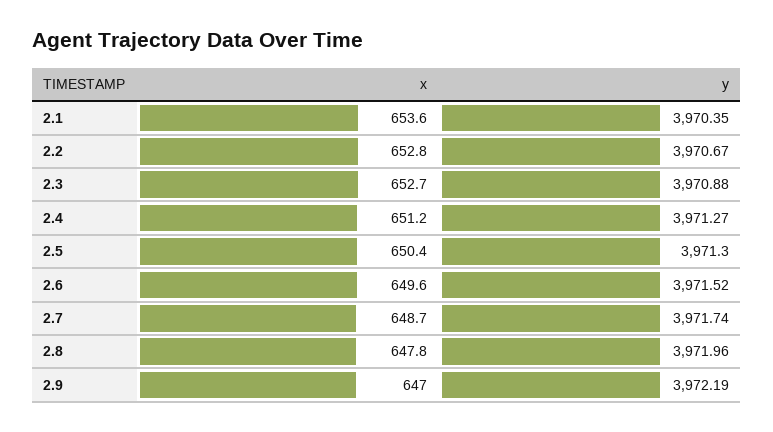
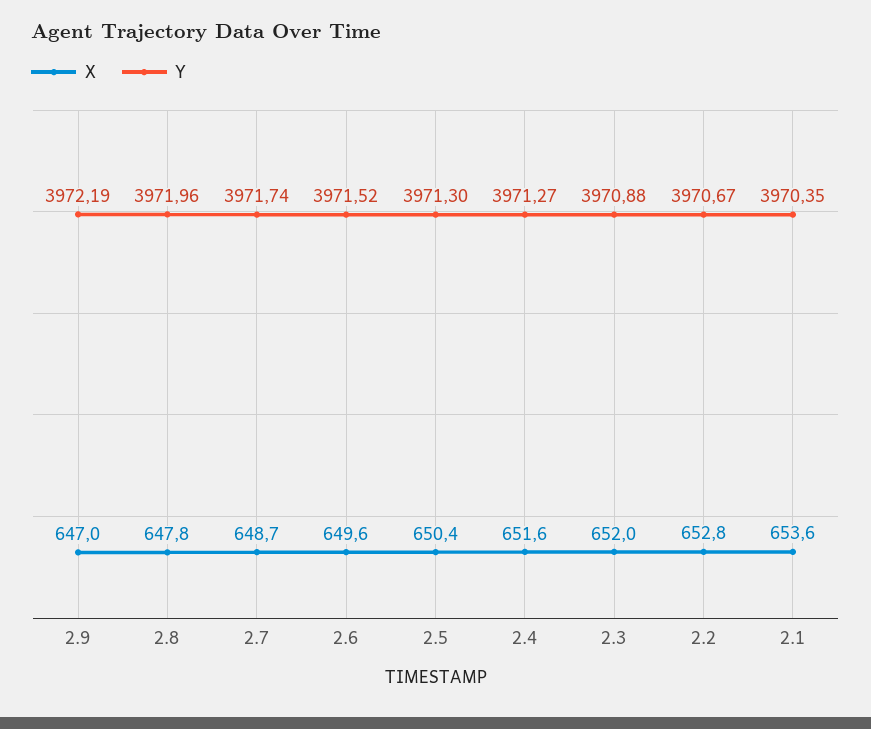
  {
    "x": {
      "2.1": 653.6,
      "2.2": 652.8,
-     "2.3": 652.7,
+     "2.3": 652,
-     "2.4": 651.2,
+     "2.4": 651.6,
      "2.5": 650.4,
      "2.6": 649.6,
      "2.7": 648.7,
      "2.8": 647.8,
      "2.9": 647
    },
    "y": {
      "2.1": 3970.35,
      "2.2": 3970.67,
      "2.3": 3970.88,
      "2.4": 3971.27,
      "2.5": 3971.3,
      "2.6": 3971.52,
      "2.7": 3971.74,
      "2.8": 3971.96,
      "2.9": 3972.19
    }
  }

